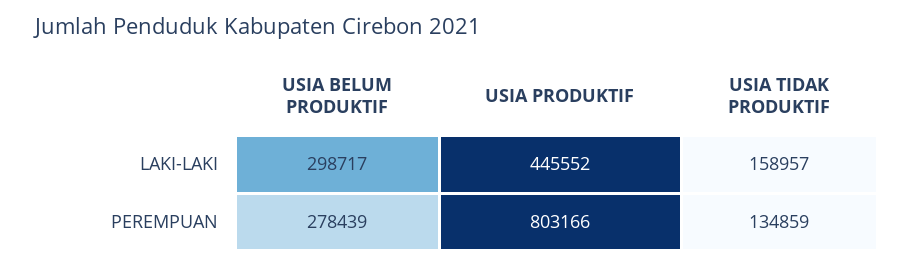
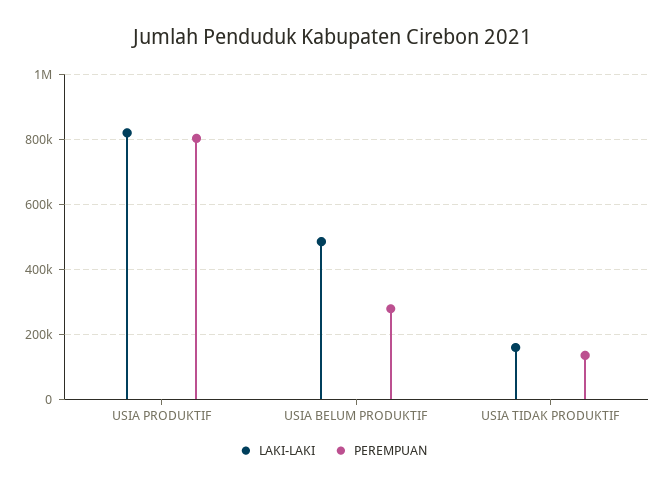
  {
    "LAKI-LAKI": {
-     "USIA BELUM PRODUKTIF": 298717,
+     "USIA BELUM PRODUKTIF": 480000,
-     "USIA PRODUKTIF": 445552,
+     "USIA PRODUKTIF": 820000,
      "USIA TIDAK PRODUKTIF": 158957
    },
    "PEREMPUAN": {
      "USIA BELUM PRODUKTIF": 278439,
      "USIA PRODUKTIF": 803166,
      "USIA TIDAK PRODUKTIF": 134859
    }
  }

